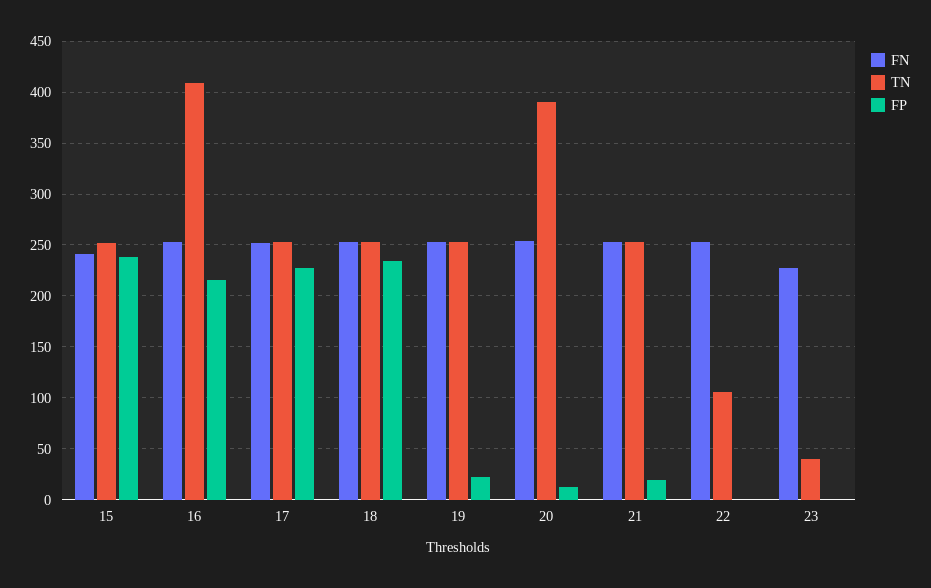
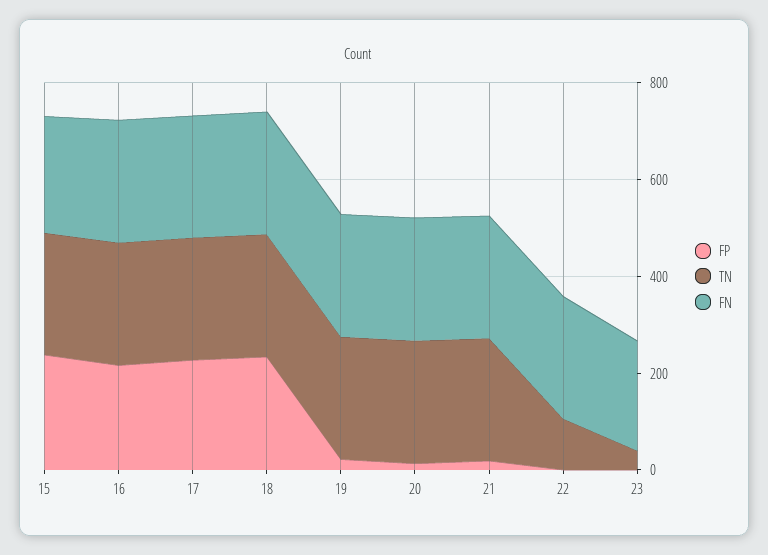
  {
    "FN": {
      "15": 240,
      "16": 250,
      "17": 250,
      "18": 250,
      "19": 250,
      "20": 250,
      "21": 250,
      "22": 250,
      "23": 230
    },
    "TN": {
      "15": 250,
-     "16": 410,
+     "16": 250,
      "17": 250,
      "18": 250,
      "19": 250,
-     "20": 390,
+     "20": 250,
      "21": 250,
      "22": 110,
      "23": 40
    },
    "FP": {
      "15": 240,
      "16": 220,
      "17": 230,
      "18": 230,
      "19": 20,
      "20": 10,
      "21": 20,
      "22": 0,
      "23": 0
    }
  }

